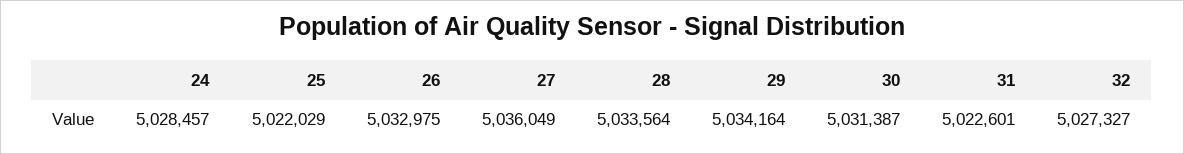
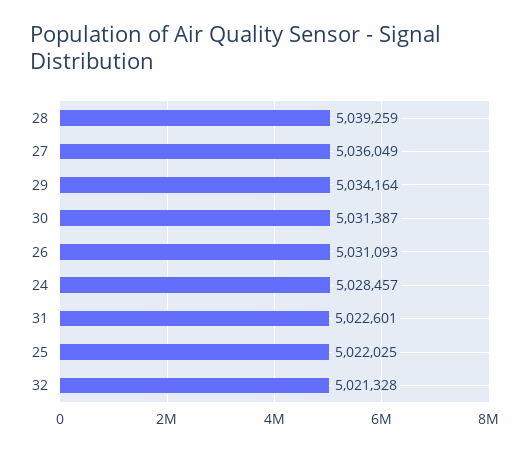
  {
    "24": 5028457,
-   "25": 5022029,
+   "25": 5022025,
-   "26": 5032975,
+   "26": 5031093,
    "27": 5036049,
-   "28": 5033564,
+   "28": 5039259,
    "29": 5034164,
    "30": 5031387,
    "31": 5022601,
-   "32": 5027327
+   "32": 5021328
  }

